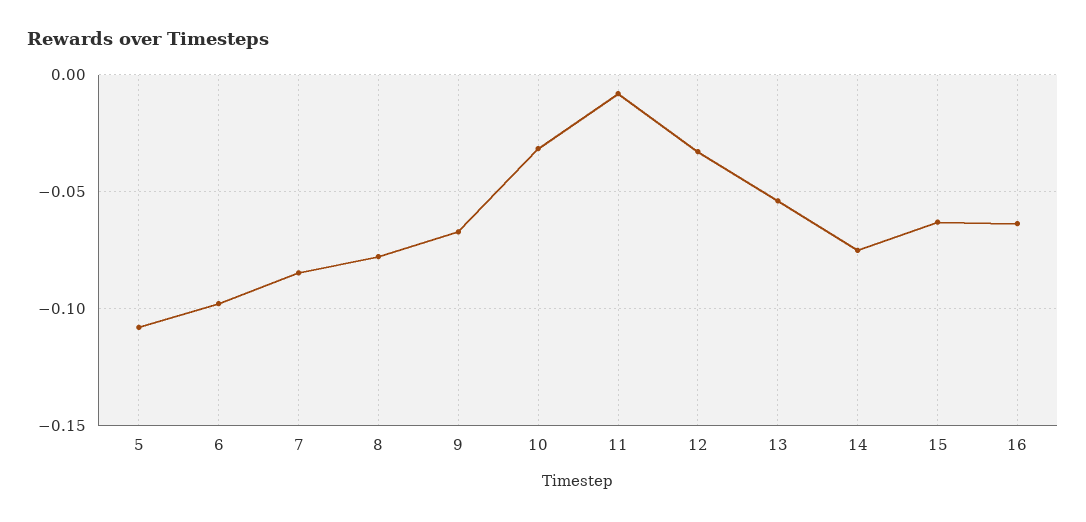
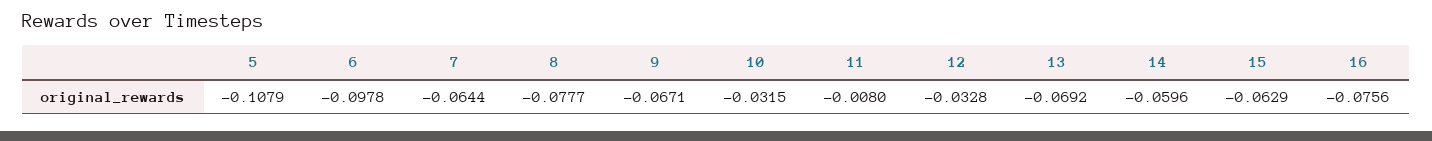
  {
    "5": -0.1079,
    "6": -0.0978,
-   "7": -0.085,
+   "7": -0.0644,
    "8": -0.0777,
    "9": -0.0671,
    "10": -0.0315,
    "11": -0.008,
    "12": -0.0328,
-   "13": -0.055,
+   "13": -0.0692,
-   "14": -0.075,
+   "14": -0.0596,
    "15": -0.0629,
-   "16": -0.065
+   "16": -0.0756
  }

